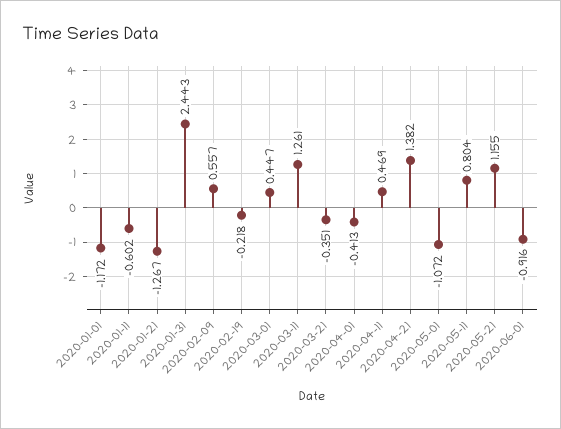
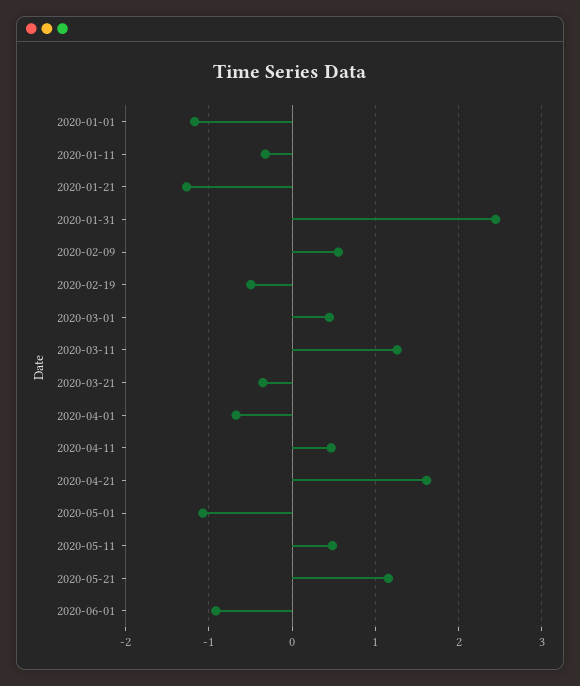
  {
    "2020-01-01": -1.172,
-   "2020-01-11": -0.602,
+   "2020-01-11": -0.3,
    "2020-01-21": -1.267,
    "2020-01-31": 2.443,
    "2020-02-09": 0.557,
-   "2020-02-19": -0.218,
+   "2020-02-19": -0.5,
    "2020-03-01": 0.447,
    "2020-03-11": 1.261,
    "2020-03-21": -0.351,
-   "2020-04-01": -0.413,
+   "2020-04-01": -0.7,
    "2020-04-11": 0.469,
-   "2020-04-21": 1.382,
+   "2020-04-21": 1.6,
    "2020-05-01": -1.072,
-   "2020-05-11": 0.804,
+   "2020-05-11": 0.5,
    "2020-05-21": 1.155,
    "2020-06-01": -0.916
  }

